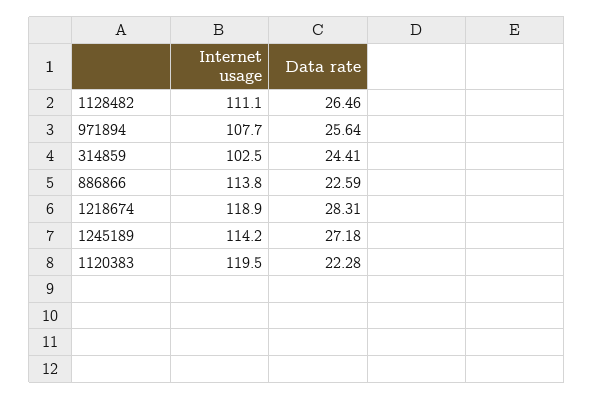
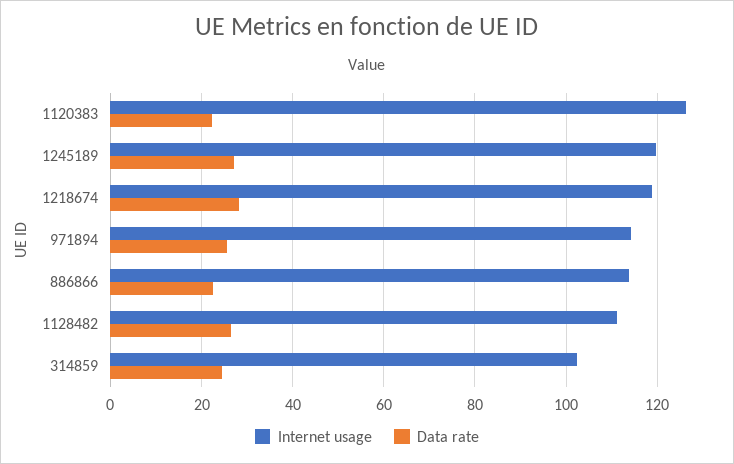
  {
    "Internet usage": {
      "1128482": 111.1,
-     "971894": 107.7,
+     "971894": 114,
      "314859": 102.5,
      "886866": 113.8,
      "1218674": 118.9,
-     "1245189": 114.2,
+     "1245189": 120,
-     "1120383": 119.5
+     "1120383": 126
    },
    "Data rate": {
      "1128482": 26.46,
      "971894": 25.64,
      "314859": 24.41,
      "886866": 22.59,
      "1218674": 28.31,
      "1245189": 27.18,
      "1120383": 22.28
    }
  }

